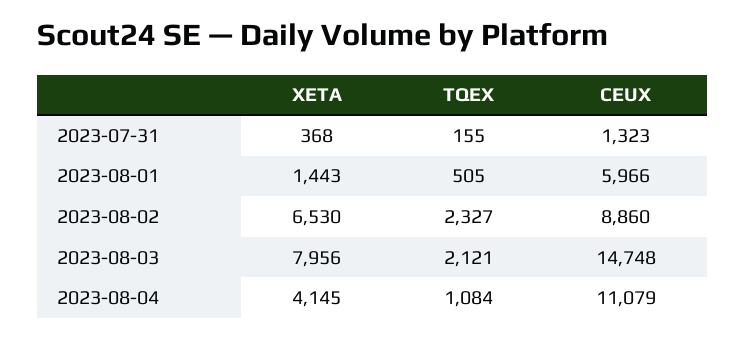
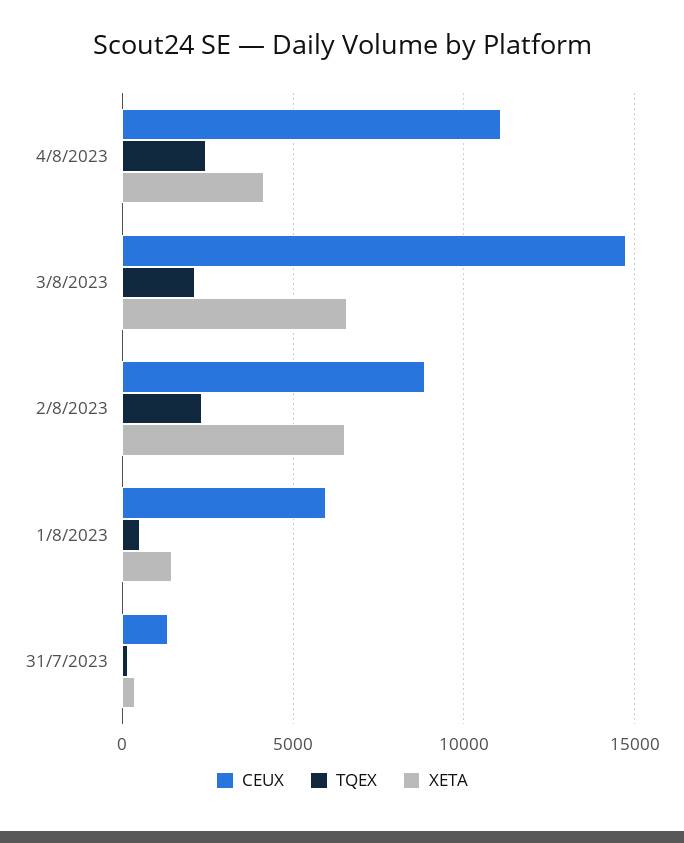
  {
    "XETA": {
      "2023-07-31": 368,
      "2023-08-01": 1443,
      "2023-08-02": 6530,
-     "2023-08-03": 7956,
+     "2023-08-03": 6500,
      "2023-08-04": 4145
    },
    "TQEX": {
      "2023-07-31": 155,
      "2023-08-01": 505,
      "2023-08-02": 2327,
      "2023-08-03": 2121,
-     "2023-08-04": 1084
+     "2023-08-04": 2500
    },
    "CEUX": {
      "2023-07-31": 1323,
      "2023-08-01": 5966,
      "2023-08-02": 8860,
      "2023-08-03": 14748,
      "2023-08-04": 11079
    }
  }

